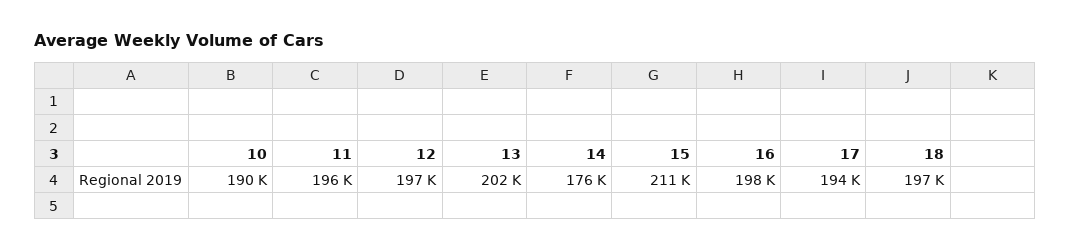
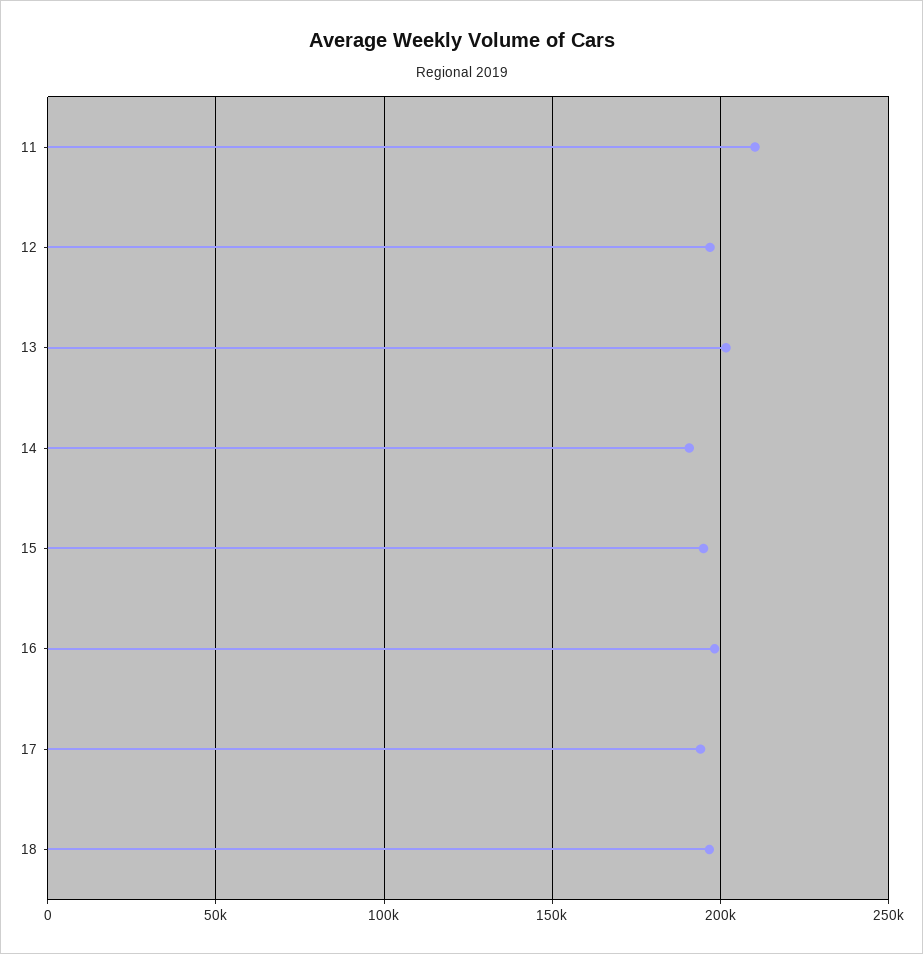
  {
-   "10": 190000,
-   "11": 196000,
+   "11": 210000,
    "12": 197000,
    "13": 202000,
-   "14": 176000,
+   "14": 190000,
-   "15": 211000,
+   "15": 195000,
    "16": 198000,
    "17": 194000,
    "18": 197000
  }

